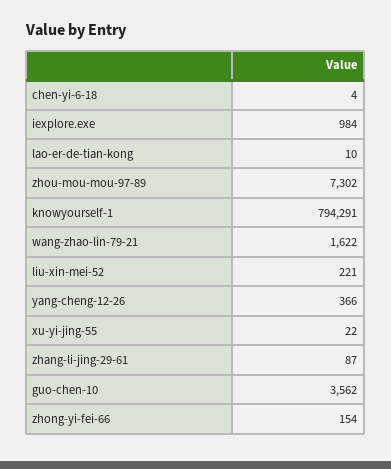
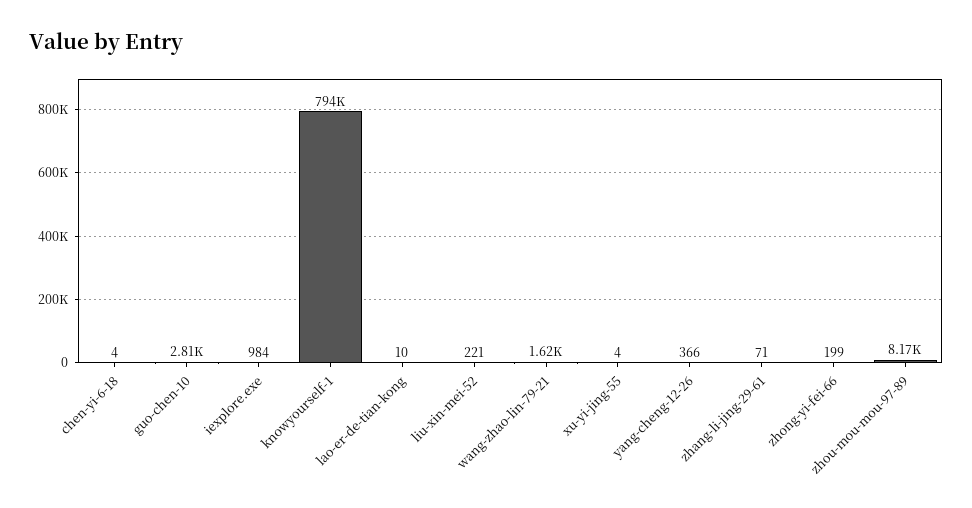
  {
    "chen-yi-6-18": 4,
    "iexplore.exe": 984,
    "lao-er-de-tian-kong": 10,
-   "zhou-mou-mou-97-89": 7302,
+   "zhou-mou-mou-97-89": 8170,
    "knowyourself-1": 794291,
    "wang-zhao-lin-79-21": 1622,
    "liu-xin-mei-52": 221,
    "yang-cheng-12-26": 366,
-   "xu-yi-jing-55": 22,
+   "xu-yi-jing-55": 4,
-   "zhang-li-jing-29-61": 87,
+   "zhang-li-jing-29-61": 71,
-   "guo-chen-10": 3562,
+   "guo-chen-10": 2810,
-   "zhong-yi-fei-66": 154
+   "zhong-yi-fei-66": 199
  }

